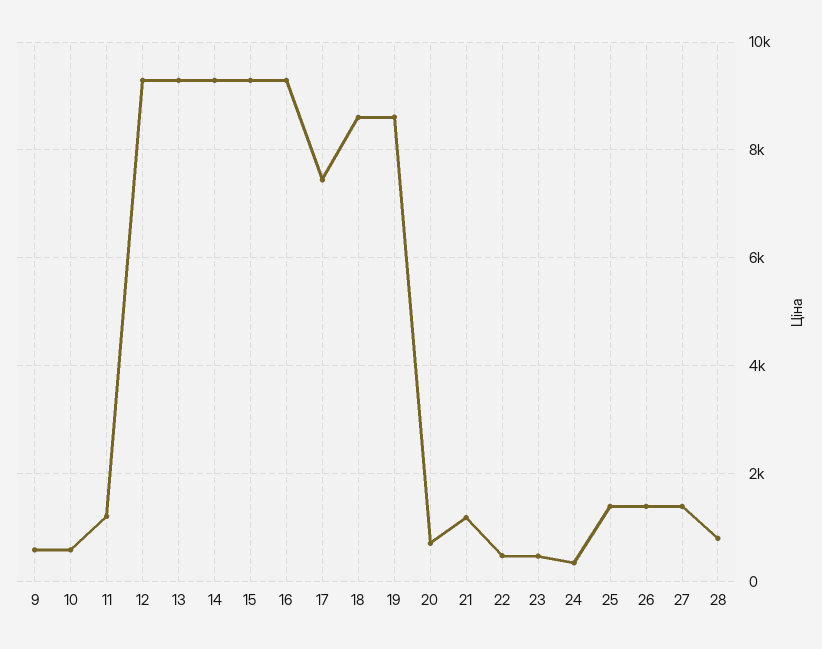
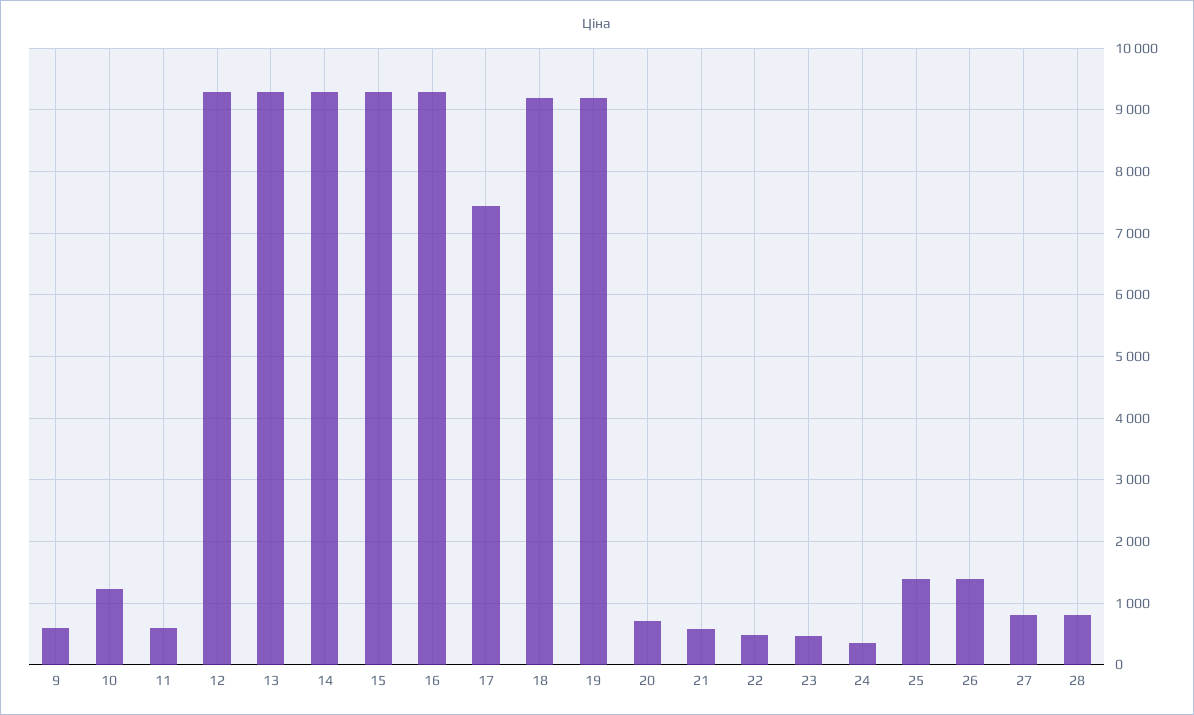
  {
    "9": 600,
-   "10": 600,
+   "10": 1200,
-   "11": 1200,
+   "11": 600,
    "12": 9300,
    "13": 9300,
    "14": 9300,
    "15": 9300,
    "16": 9300,
    "17": 7400,
-   "18": 8600,
+   "18": 9200,
-   "19": 8600,
+   "19": 9200,
    "20": 700,
-   "21": 1200,
+   "21": 600,
    "22": 500,
    "23": 500,
    "24": 400,
    "25": 1400,
    "26": 1400,
-   "27": 1400,
+   "27": 800,
    "28": 800
  }

